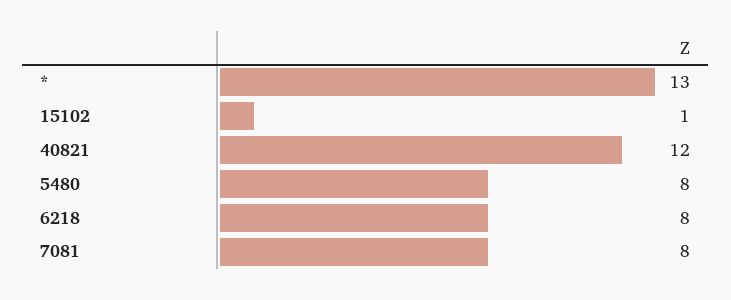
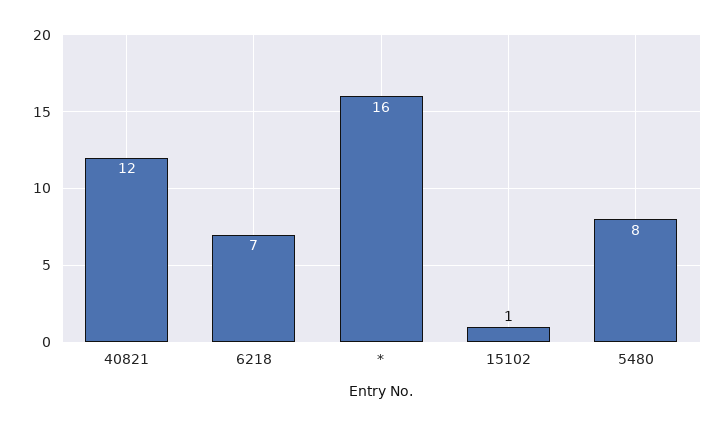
  {
-   "*": 13,
+   "*": 16,
    "15102": 1,
    "40821": 12,
    "5480": 8,
-   "6218": 8,
+   "6218": 7
-   "7081": 8
  }

